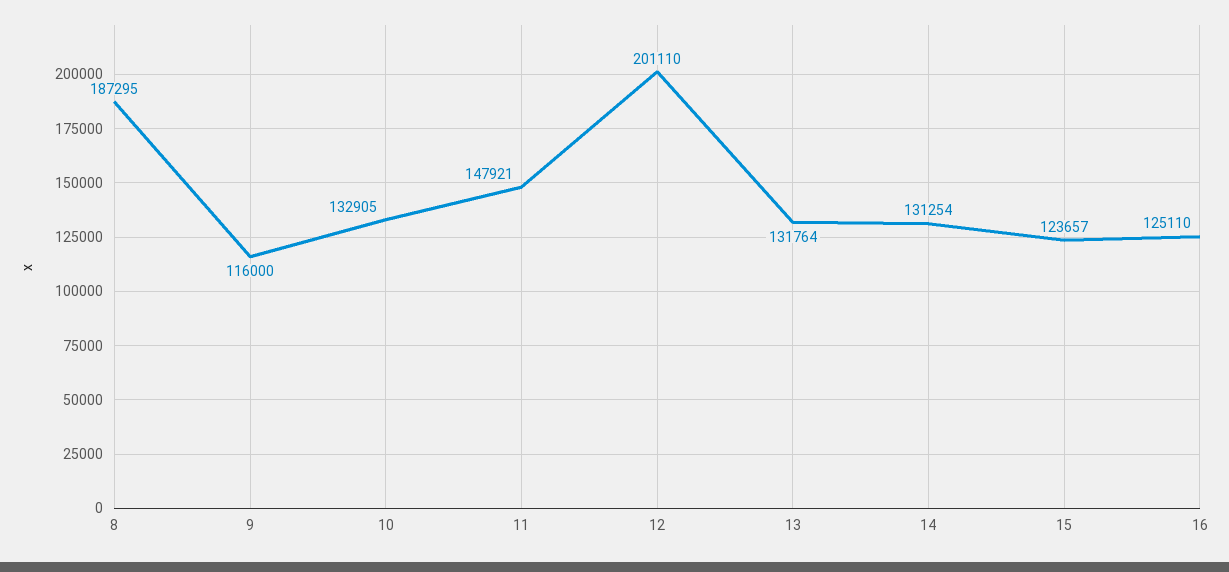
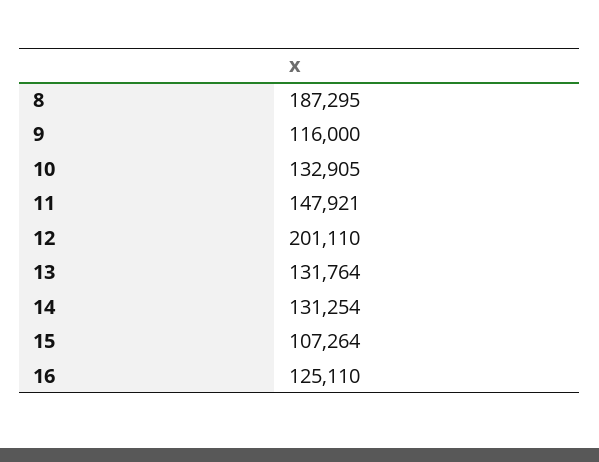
  {
    "8": 187295,
    "9": 116000,
    "10": 132905,
    "11": 147921,
    "12": 201110,
    "13": 131764,
    "14": 131254,
-   "15": 123657,
+   "15": 107264,
    "16": 125110
  }

